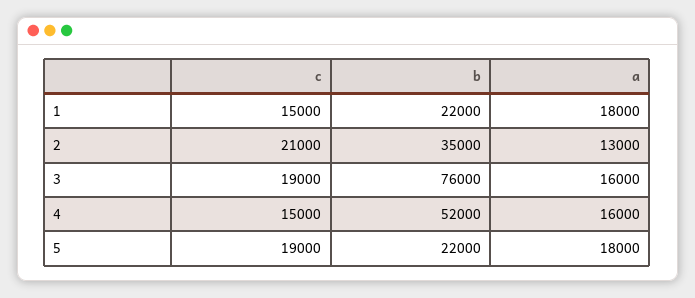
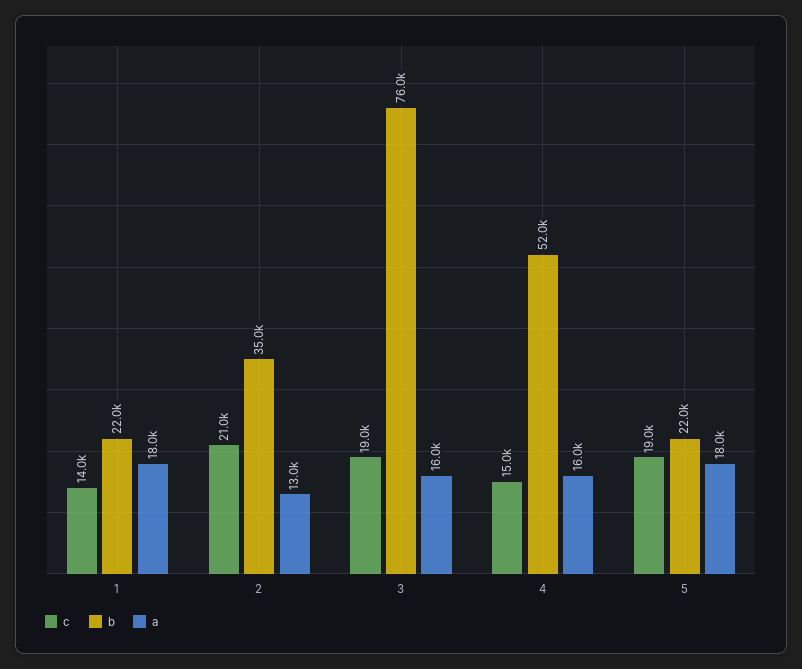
  {
    "c": {
-     "1": 15000,
+     "1": 14000,
      "2": 21000,
      "3": 19000,
      "4": 15000,
      "5": 19000
    },
    "b": {
      "1": 22000,
      "2": 35000,
      "3": 76000,
      "4": 52000,
      "5": 22000
    },
    "a": {
      "1": 18000,
      "2": 13000,
      "3": 16000,
      "4": 16000,
      "5": 18000
    }
  }

